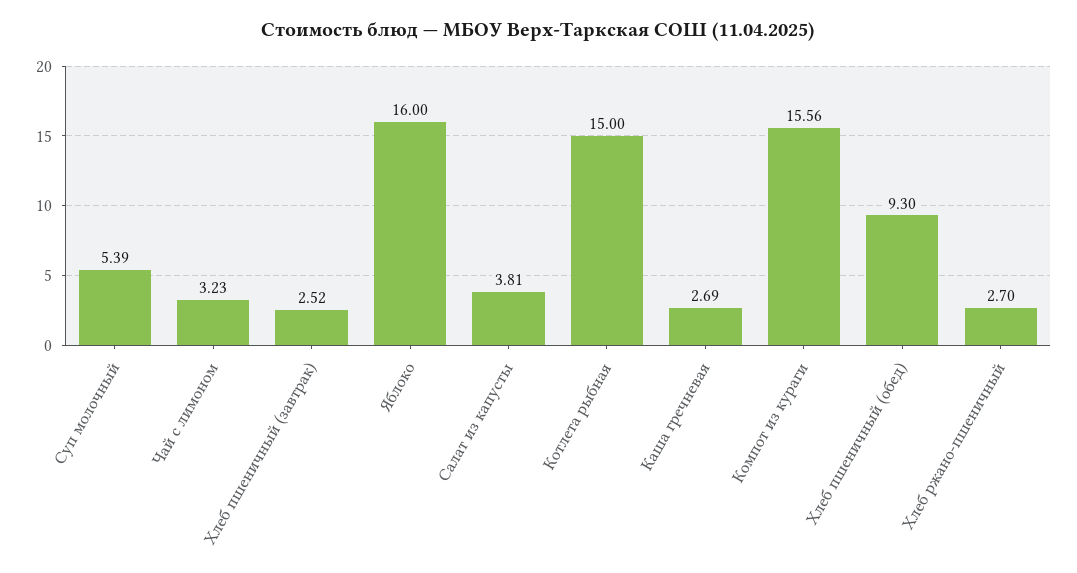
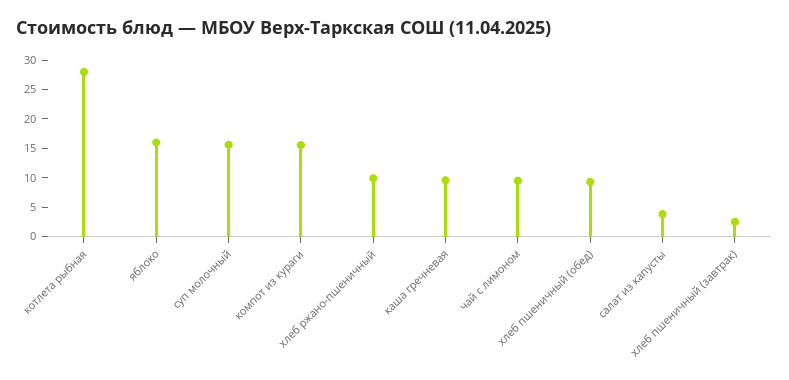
  {
-   "Суп молочный": 5.39,
+   "Суп молочный": 15,
-   "Чай с лимоном": 3.23,
+   "Чай с лимоном": 10,
    "Хлеб пшеничный (завтрак)": 2.52,
    "Яблоко": 16,
    "Салат из капусты": 3.81,
-   "Котлета рыбная": 15,
+   "Котлета рыбная": 27.5,
-   "Каша гречневая": 2.69,
+   "Каша гречневая": 10,
    "Компот из кураги": 15.56,
    "Хлеб пшеничный (обед)": 9.3,
-   "Хлеб ржано-пшеничный": 2.7
+   "Хлеб ржано-пшеничный": 10
  }

